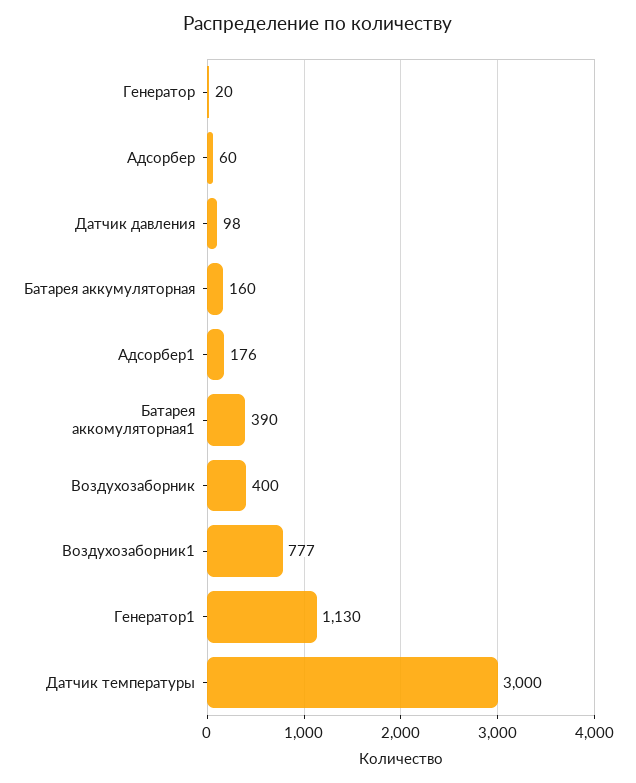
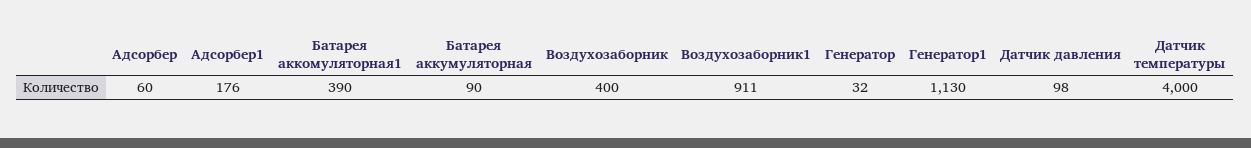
  {
-   "Генератор": 20,
+   "Генератор": 32,
    "Адсорбер": 60,
    "Датчик давления": 98,
-   "Батарея аккумуляторная": 160,
+   "Батарея аккумуляторная": 90,
    "Адсорбер1": 176,
    "Батарея аккомуляторная1": 390,
    "Воздухозаборник": 400,
-   "Воздухозаборник1": 777,
+   "Воздухозаборник1": 911,
    "Генератор1": 1130,
-   "Датчик температуры": 3000
+   "Датчик температуры": 4000
  }

